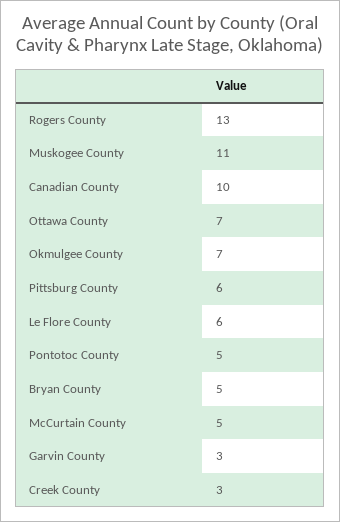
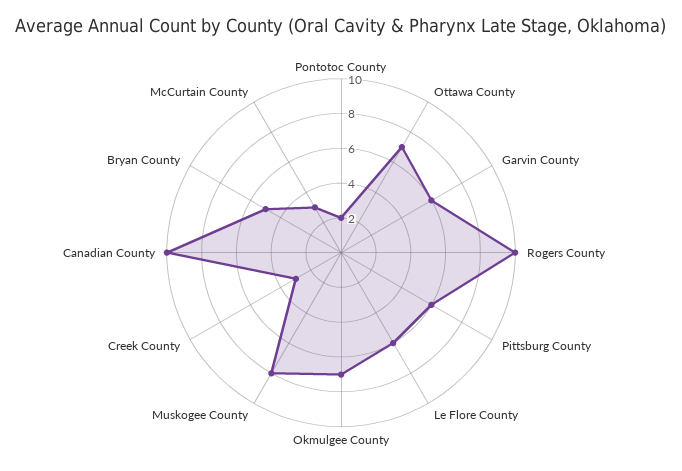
  {
-   "Rogers County": 13,
+   "Rogers County": 10,
-   "Muskogee County": 11,
+   "Muskogee County": 8,
    "Canadian County": 10,
    "Ottawa County": 7,
    "Okmulgee County": 7,
    "Pittsburg County": 6,
    "Le Flore County": 6,
-   "Pontotoc County": 5,
+   "Pontotoc County": 2,
    "Bryan County": 5,
-   "McCurtain County": 5,
+   "McCurtain County": 3,
-   "Garvin County": 3,
+   "Garvin County": 6,
    "Creek County": 3
  }

